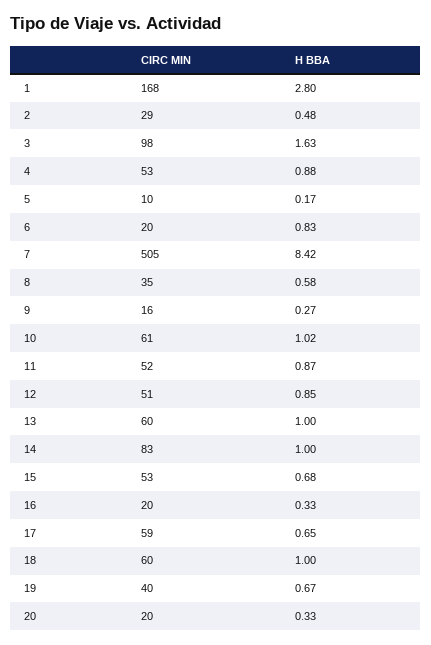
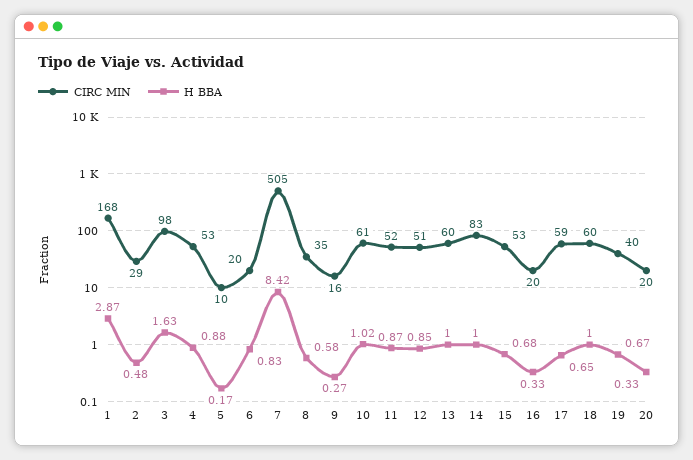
  {
    "CIRC MIN": {
      "1": 168,
      "2": 29,
      "3": 98,
      "4": 53,
      "5": 10,
      "6": 20,
      "7": 505,
      "8": 35,
      "9": 16,
      "10": 61,
      "11": 52,
      "12": 51,
      "13": 60,
      "14": 83,
      "15": 53,
      "16": 20,
      "17": 59,
      "18": 60,
      "19": 40,
      "20": 20
    },
    "H BBA": {
-     "1": 2.8,
+     "1": 2.87,
      "2": 0.48,
      "3": 1.63,
      "4": 0.88,
      "5": 0.17,
      "6": 0.83,
      "7": 8.42,
      "8": 0.58,
      "9": 0.27,
      "10": 1.02,
      "11": 0.87,
      "12": 0.85,
      "13": 1,
      "14": 1,
      "15": 0.68,
      "16": 0.33,
      "17": 0.65,
      "18": 1,
      "19": 0.67,
      "20": 0.33
    }
  }

